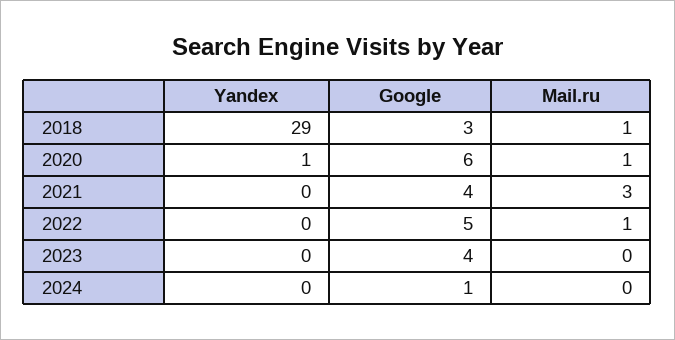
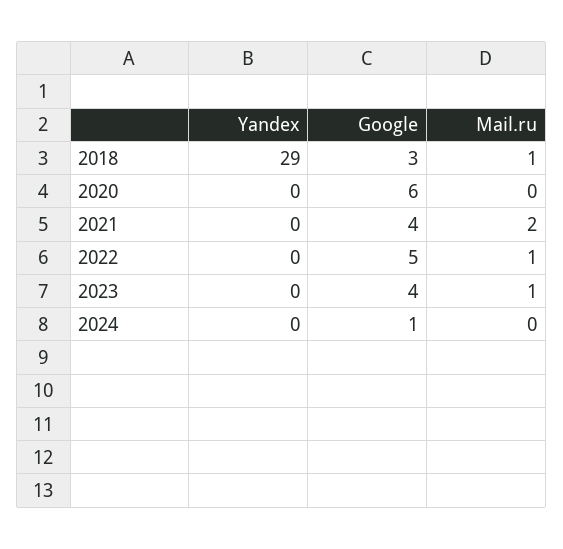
  {
    "Yandex": {
      "2018": 29,
-     "2020": 1,
+     "2020": 0,
      "2021": 0,
      "2022": 0,
      "2023": 0,
      "2024": 0
    },
    "Google": {
      "2018": 3,
      "2020": 6,
      "2021": 4,
      "2022": 5,
      "2023": 4,
      "2024": 1
    },
    "Mail.ru": {
      "2018": 1,
-     "2020": 1,
+     "2020": 0,
-     "2021": 3,
+     "2021": 2,
      "2022": 1,
-     "2023": 0,
+     "2023": 1,
      "2024": 0
    }
  }

